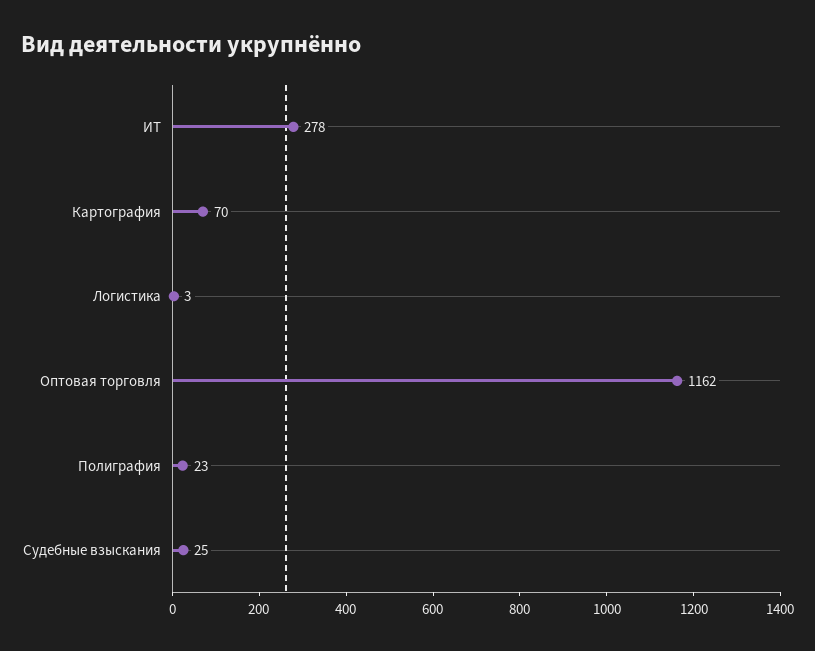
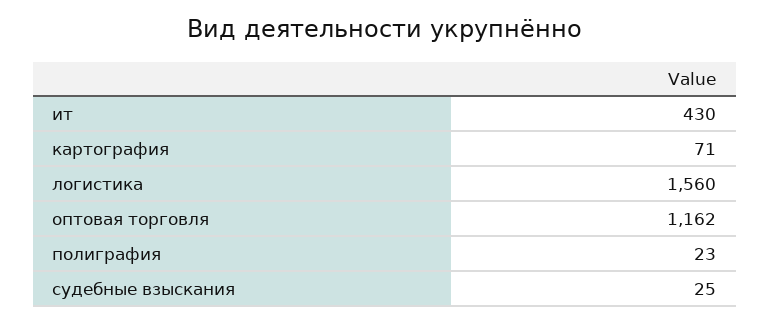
  {
-   "ИТ": 278,
+   "ИТ": 430,
-   "Картография": 70,
+   "Картография": 71,
-   "Логистика": 3,
+   "Логистика": 1560,
    "Оптовая торговля": 1162,
    "Полиграфия": 23,
    "Судебные взыскания": 25
  }

